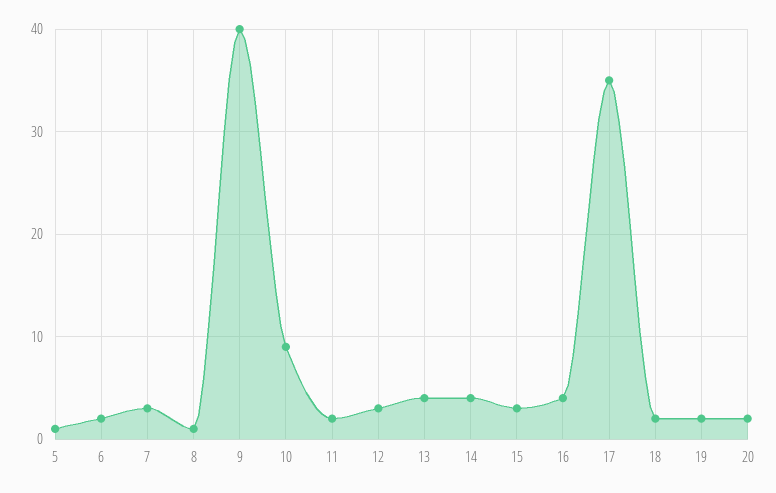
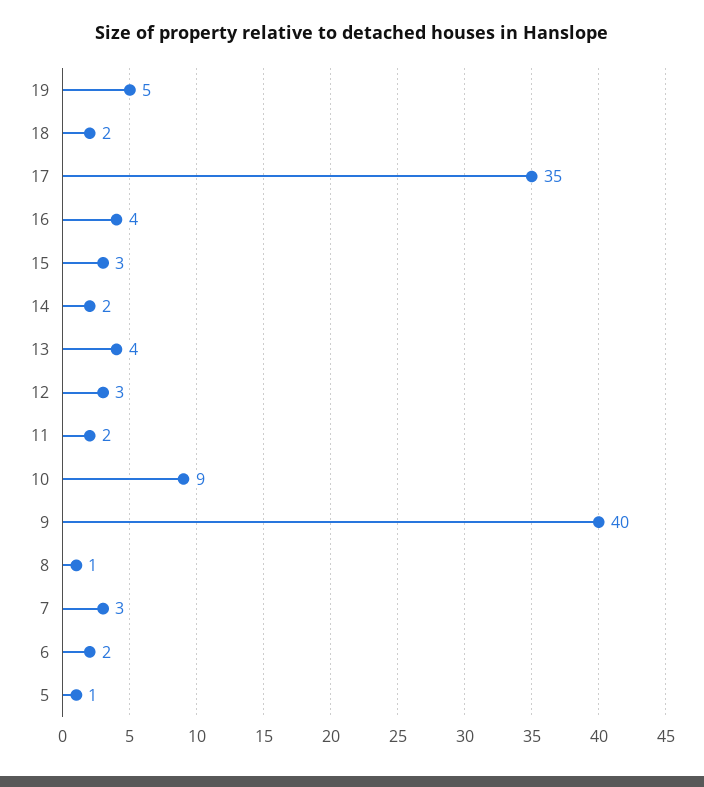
  {
    "5": 1,
    "6": 2,
    "7": 3,
    "8": 1,
    "9": 40,
    "10": 9,
    "11": 2,
    "12": 3,
    "13": 4,
-   "14": 4,
+   "14": 2,
    "15": 3,
    "16": 4,
    "17": 35,
    "18": 2,
-   "19": 2,
+   "19": 5
-   "20": 2
  }

